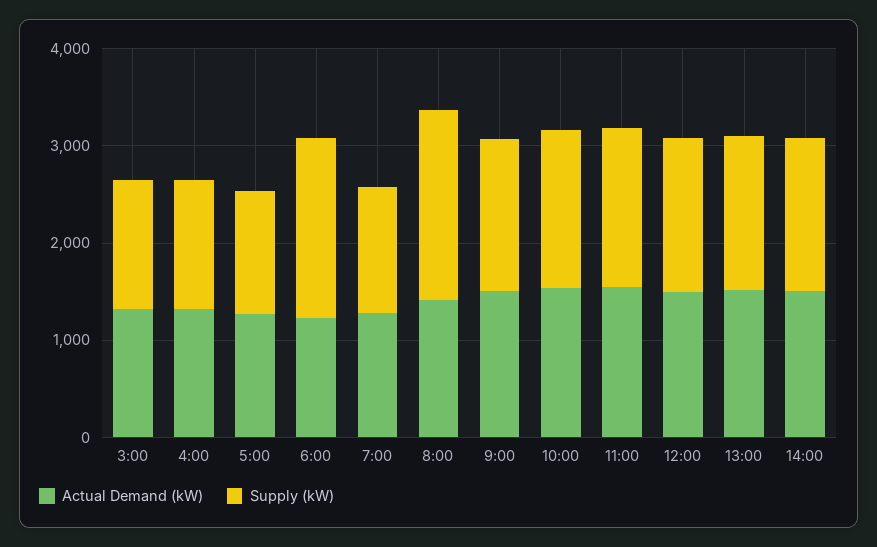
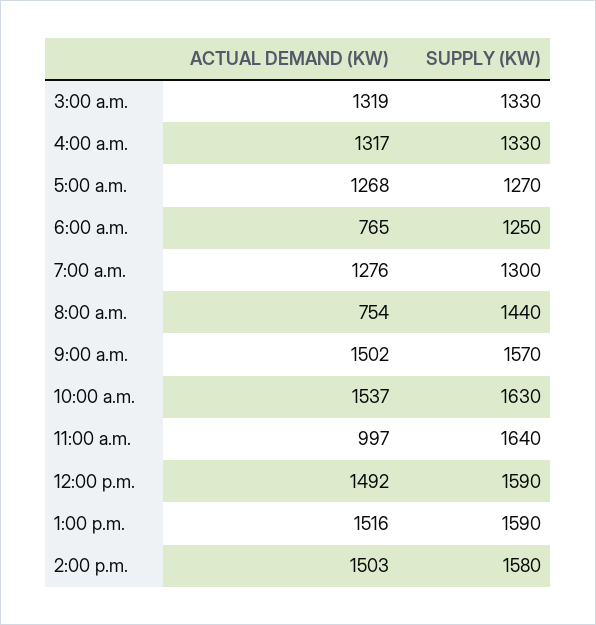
  {
    "Actual Demand (kW)": {
      "3:00": 1319,
      "4:00": 1317,
      "5:00": 1268,
-     "6:00": 1200,
+     "6:00": 765,
      "7:00": 1276,
-     "8:00": 1400,
+     "8:00": 754,
      "9:00": 1502,
      "10:00": 1537,
-     "11:00": 1600,
+     "11:00": 997,
      "12:00": 1492,
      "13:00": 1516,
      "14:00": 1503
    },
    "Supply (kW)": {
      "3:00": 1330,
      "4:00": 1330,
      "5:00": 1270,
-     "6:00": 1800,
+     "6:00": 1250,
      "7:00": 1300,
-     "8:00": 2000,
+     "8:00": 1440,
      "9:00": 1570,
      "10:00": 1630,
      "11:00": 1640,
      "12:00": 1590,
      "13:00": 1590,
      "14:00": 1580
    }
  }

